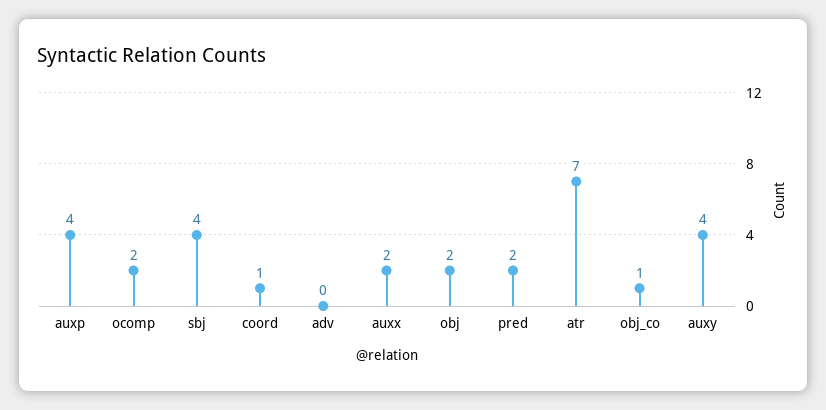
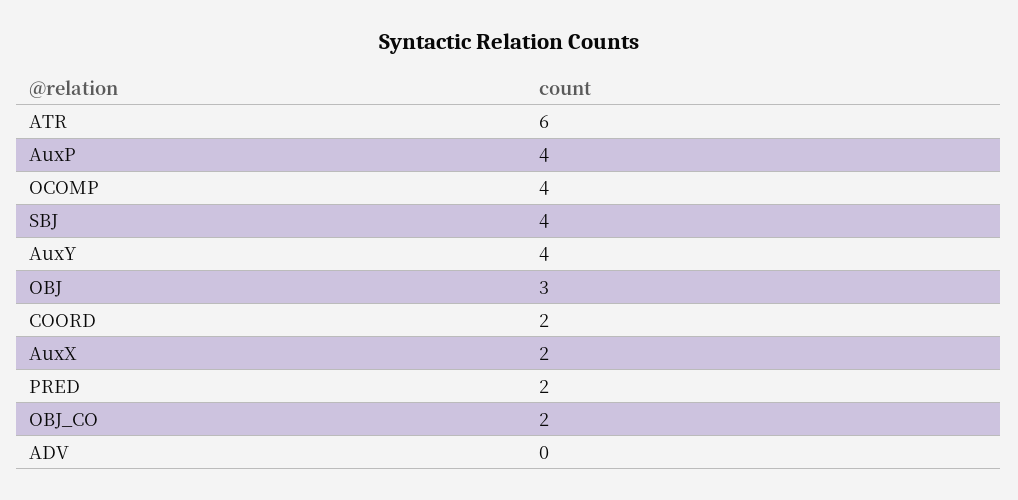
  {
    "auxp": 4,
-   "ocomp": 2,
+   "ocomp": 4,
    "sbj": 4,
-   "coord": 1,
+   "coord": 2,
    "adv": 0,
    "auxx": 2,
-   "obj": 2,
+   "obj": 3,
    "pred": 2,
-   "atr": 7,
+   "atr": 6,
-   "obj_co": 1,
+   "obj_co": 2,
    "auxy": 4
  }

